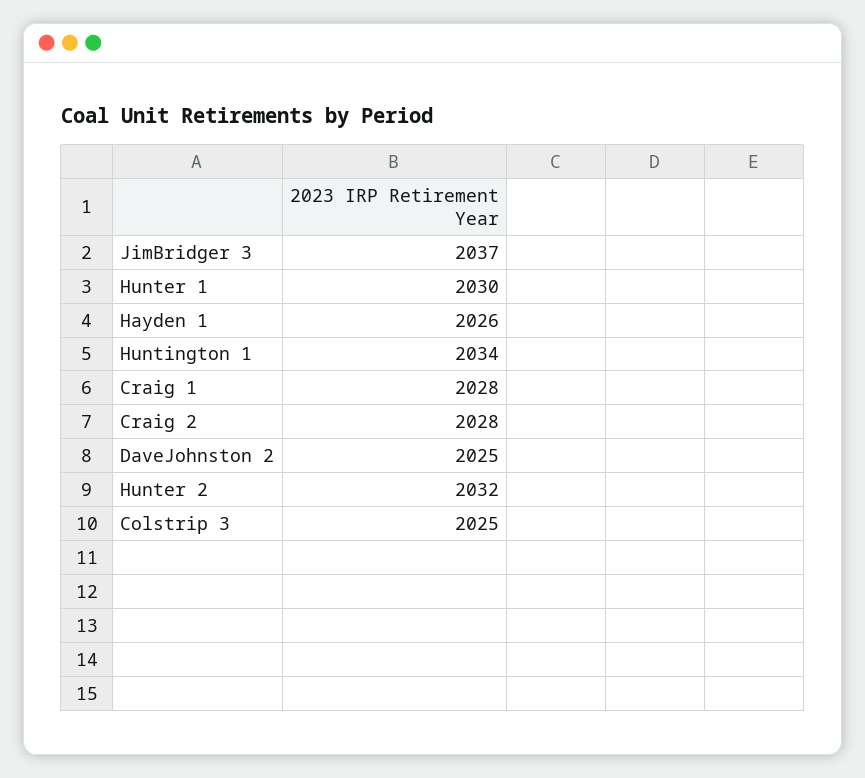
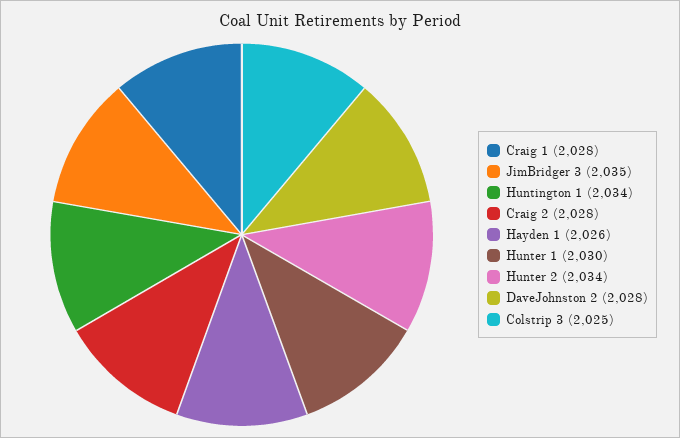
  {
-   "JimBridger 3": 2037,
+   "JimBridger 3": 2035,
    "Hunter 1": 2030,
    "Hayden 1": 2026,
    "Huntington 1": 2034,
    "Craig 1": 2028,
    "Craig 2": 2028,
-   "DaveJohnston 2": 2025,
+   "DaveJohnston 2": 2028,
-   "Hunter 2": 2032,
+   "Hunter 2": 2034,
    "Colstrip 3": 2025
  }

